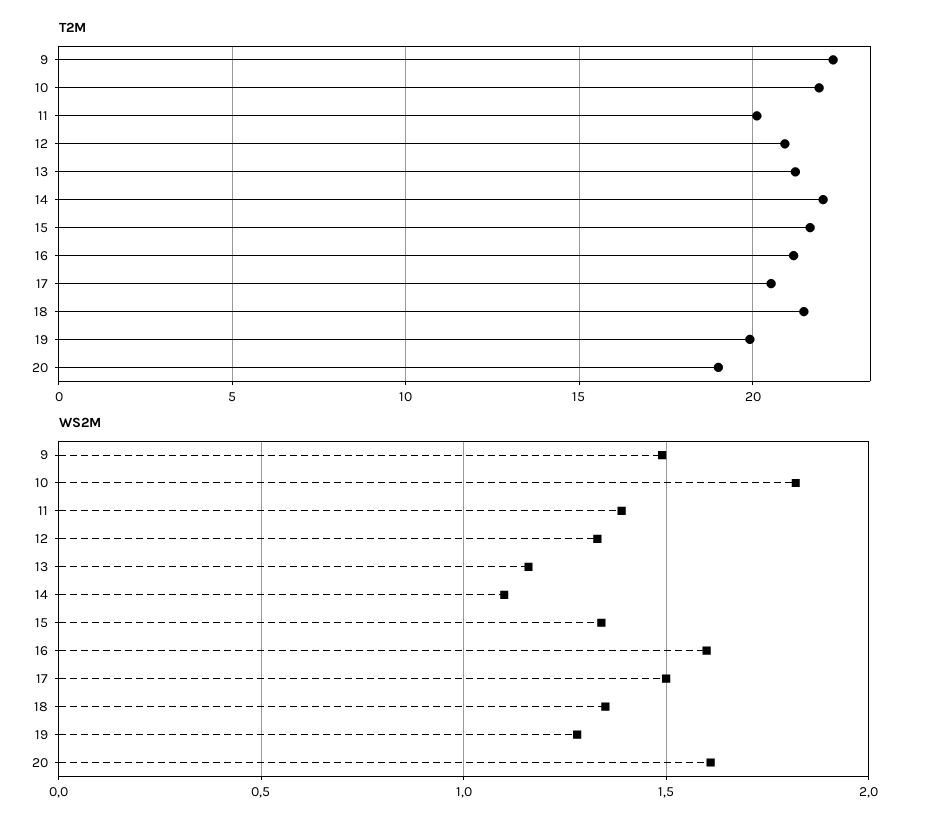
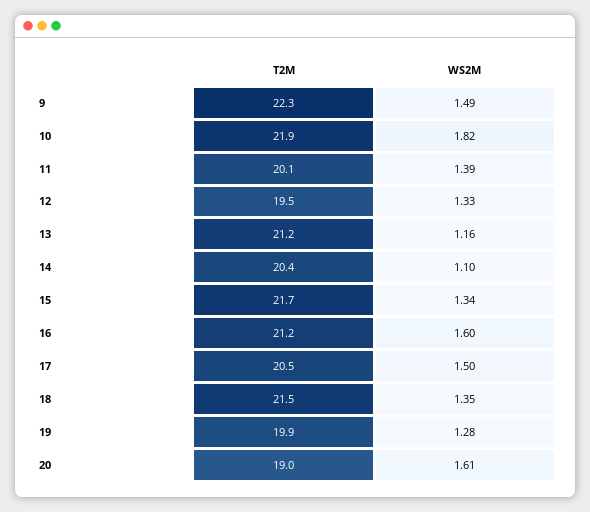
  {
    "T2M": {
      "9": 22.3,
      "10": 21.9,
      "11": 20.1,
-     "12": 21,
+     "12": 19.5,
      "13": 21.2,
-     "14": 22,
+     "14": 20.4,
      "15": 21.7,
      "16": 21.2,
      "17": 20.5,
      "18": 21.5,
      "19": 19.9,
      "20": 19
    },
    "WS2M": {
      "9": 1.49,
      "10": 1.82,
      "11": 1.39,
      "12": 1.33,
      "13": 1.16,
      "14": 1.1,
      "15": 1.34,
      "16": 1.6,
      "17": 1.5,
      "18": 1.35,
      "19": 1.28,
      "20": 1.61
    }
  }

